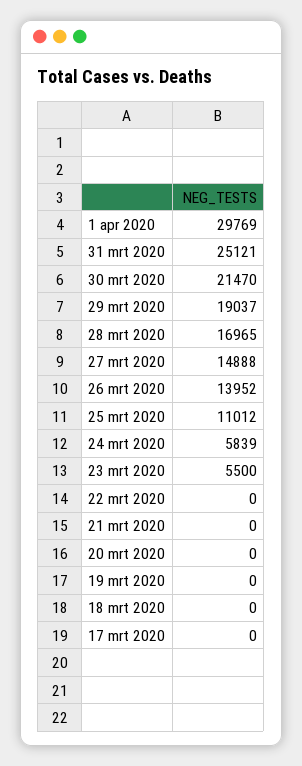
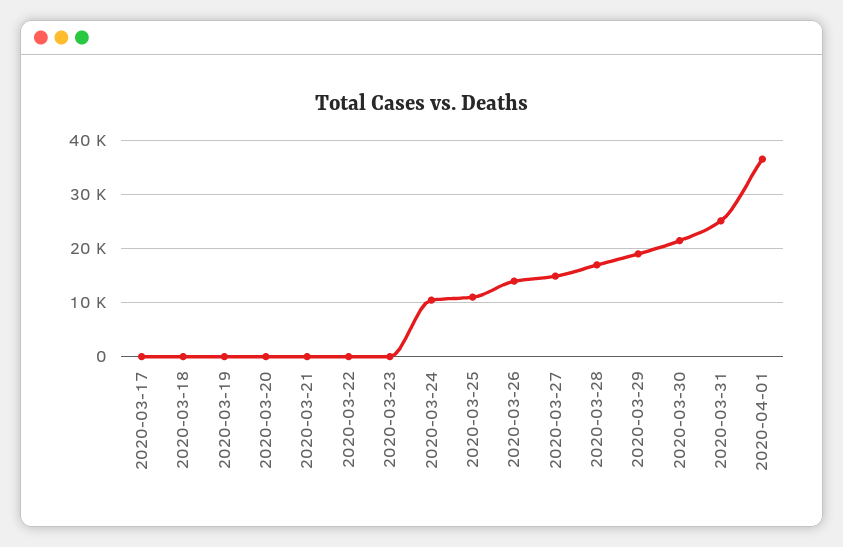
  {
-   "1 apr 2020": 29769,
+   "1 apr 2020": 36000,
    "31 mrt 2020": 25121,
    "30 mrt 2020": 21470,
    "29 mrt 2020": 19037,
    "28 mrt 2020": 16965,
    "27 mrt 2020": 14888,
    "26 mrt 2020": 13952,
    "25 mrt 2020": 11012,
-   "24 mrt 2020": 5839,
+   "24 mrt 2020": 10000,
-   "23 mrt 2020": 5500,
+   "23 mrt 2020": 0,
    "22 mrt 2020": 0,
    "21 mrt 2020": 0,
    "20 mrt 2020": 0,
    "19 mrt 2020": 0,
    "18 mrt 2020": 0,
    "17 mrt 2020": 0
  }

